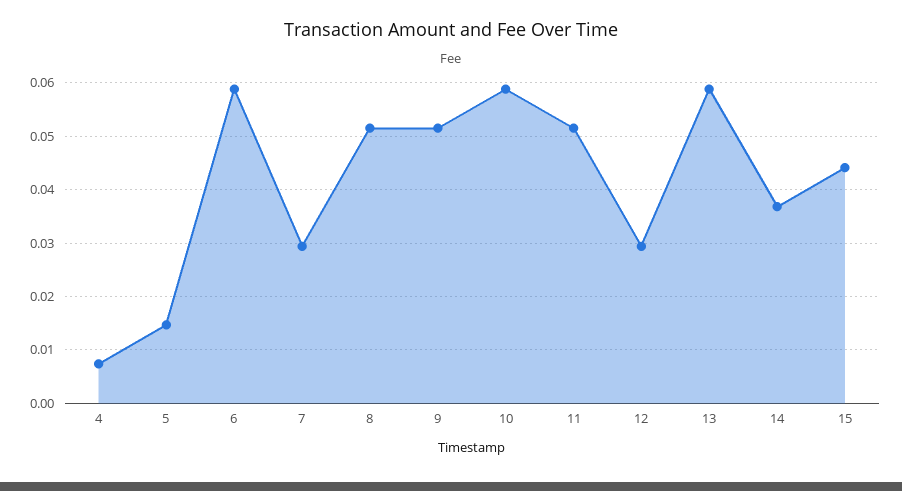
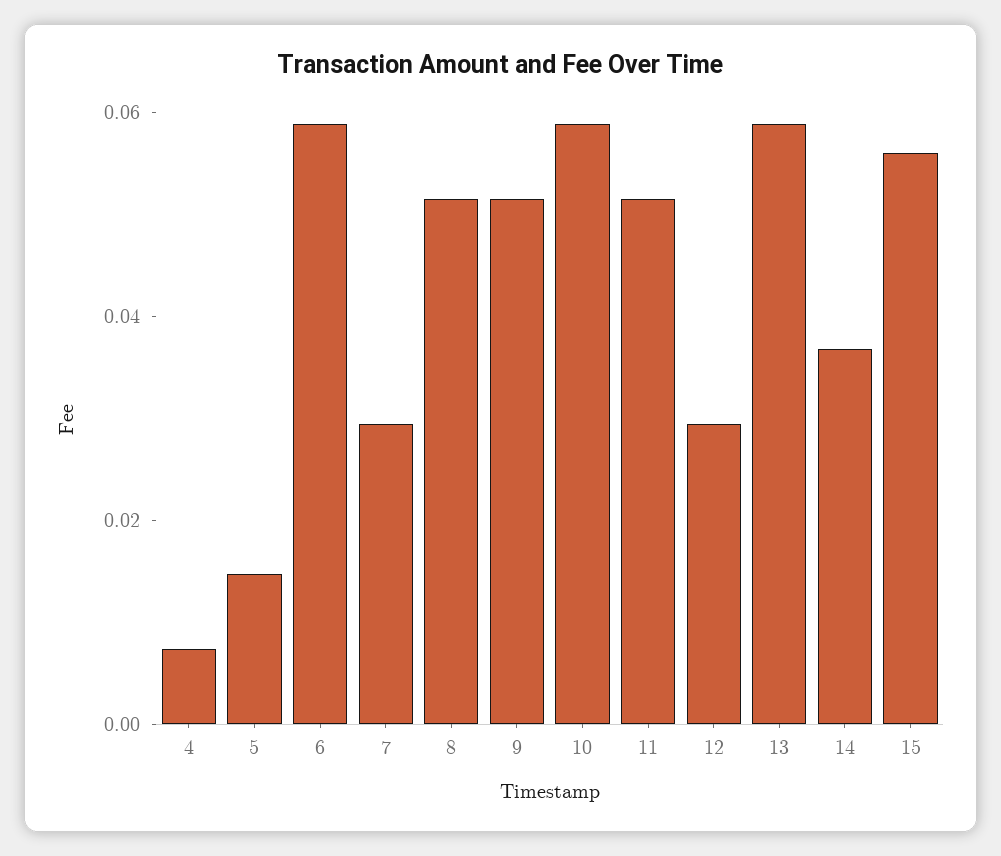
  {
    "4": 0.008,
    "5": 0.014,
    "6": 0.058,
    "7": 0.03,
    "8": 0.052,
    "9": 0.052,
    "10": 0.058,
    "11": 0.052,
    "12": 0.03,
    "13": 0.058,
    "14": 0.036,
-   "15": 0.044
+   "15": 0.055
  }

